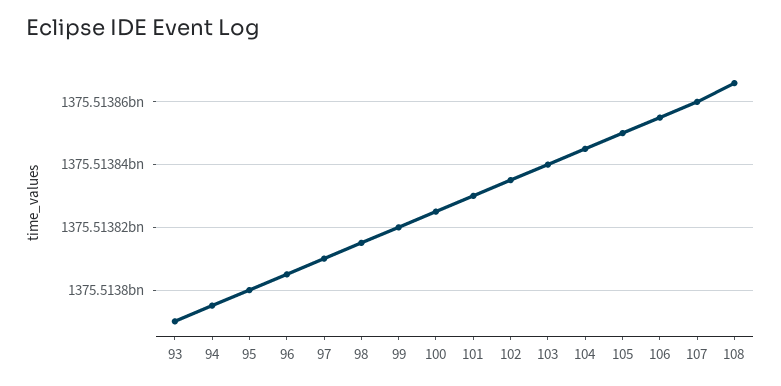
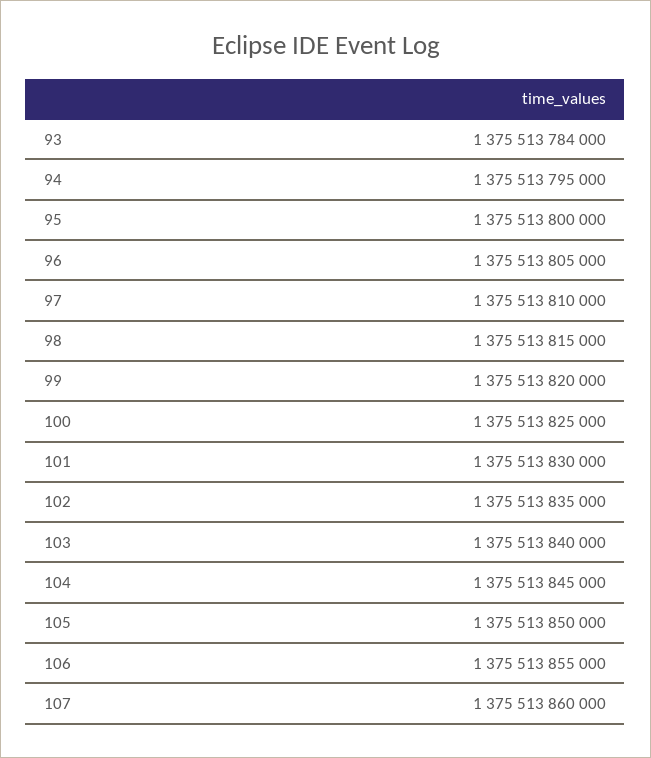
  {
-   "93": 1375513790000,
+   "93": 1375513784000,
    "94": 1375513795000,
    "95": 1375513800000,
    "96": 1375513805000,
    "97": 1375513810000,
    "98": 1375513815000,
    "99": 1375513820000,
    "100": 1375513825000,
    "101": 1375513830000,
    "102": 1375513835000,
    "103": 1375513840000,
    "104": 1375513845000,
    "105": 1375513850000,
    "106": 1375513855000,
-   "107": 1375513860000,
+   "107": 1375513860000
-   "108": 1375513866000
  }

